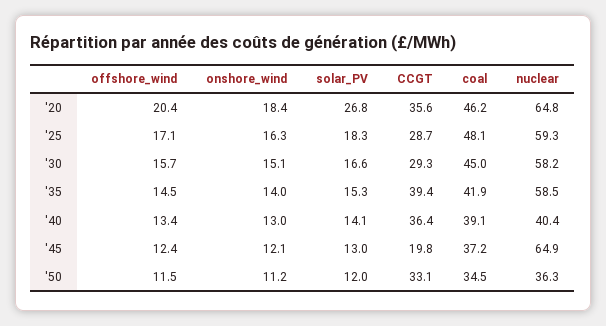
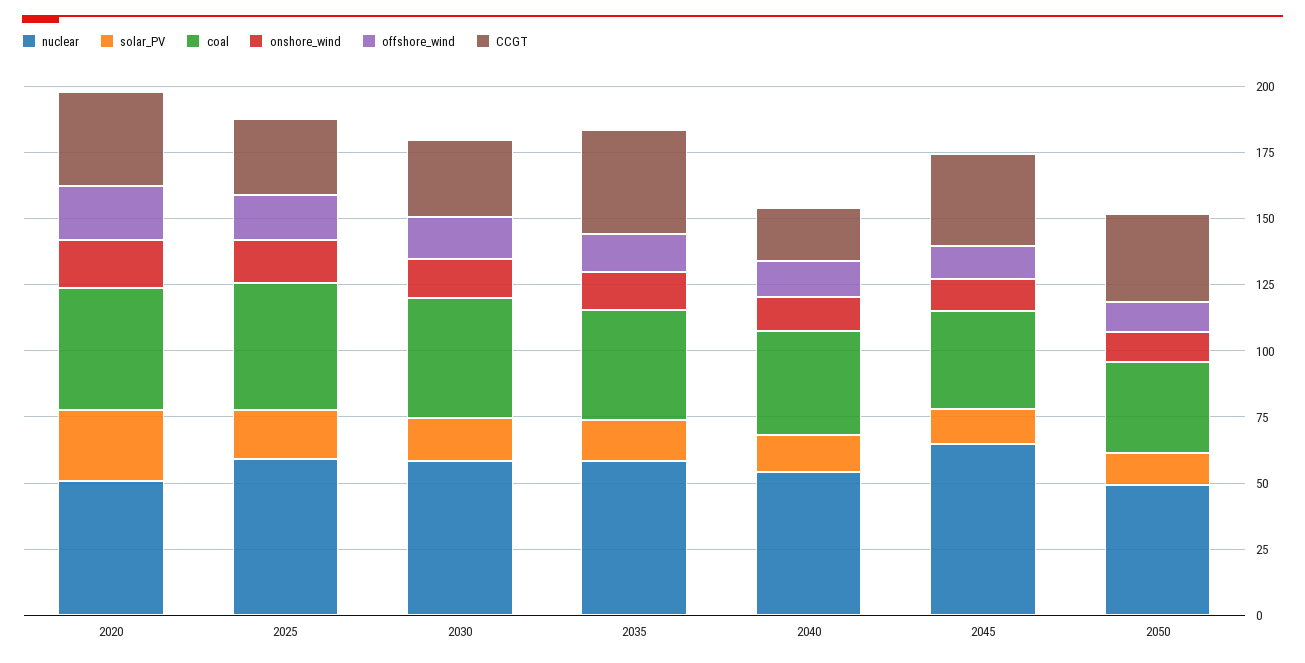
  {
    "offshore_wind": {
      "'20": 20.4,
      "'25": 17.1,
      "'30": 15.7,
      "'35": 14.5,
      "'40": 13.4,
      "'45": 12.4,
      "'50": 11.5
    },
    "onshore_wind": {
      "'20": 18.4,
      "'25": 16.3,
      "'30": 15.1,
      "'35": 14,
      "'40": 13,
      "'45": 12.1,
      "'50": 11.2
    },
    "solar_PV": {
      "'20": 26.8,
      "'25": 18.3,
      "'30": 16.6,
      "'35": 15.3,
      "'40": 14.1,
      "'45": 13,
      "'50": 12
    },
    "CCGT": {
      "'20": 35.6,
      "'25": 28.7,
      "'30": 29.3,
      "'35": 39.4,
-     "'40": 36.4,
+     "'40": 20,
-     "'45": 19.8,
+     "'45": 35,
      "'50": 33.1
    },
    "coal": {
      "'20": 46.2,
      "'25": 48.1,
      "'30": 45,
      "'35": 41.9,
      "'40": 39.1,
      "'45": 37.2,
      "'50": 34.5
    },
    "nuclear": {
-     "'20": 64.8,
+     "'20": 50,
      "'25": 59.3,
      "'30": 58.2,
      "'35": 58.5,
-     "'40": 40.4,
+     "'40": 55,
      "'45": 64.9,
-     "'50": 36.3
+     "'50": 50
    }
  }

